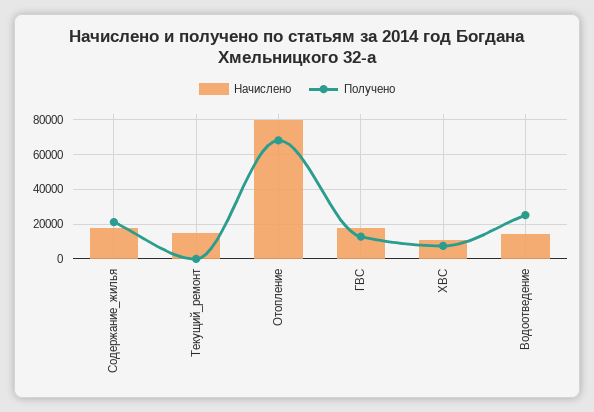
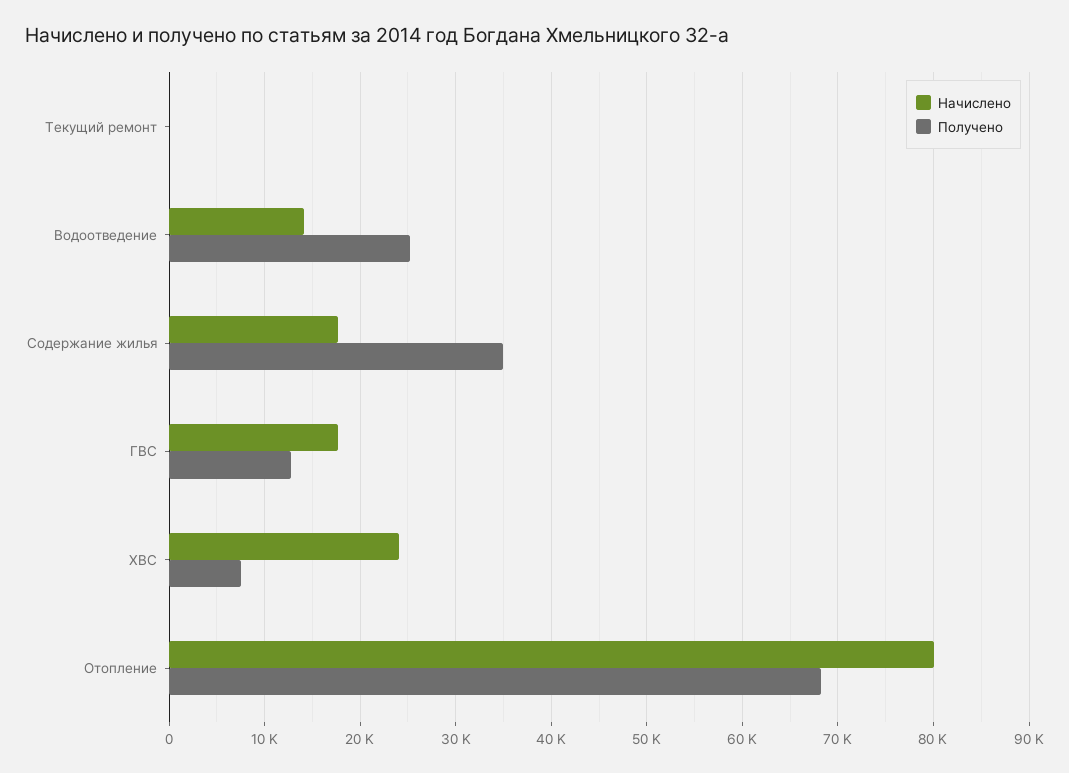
  {
    "Начислено": {
      "Содержание_жилья": 18000,
-     "Текущий_ремонт": 15000,
+     "Текущий_ремонт": 0,
      "Отопление": 80000,
      "ГВС": 18000,
-     "ХВС": 10000,
+     "ХВС": 24000,
      "Водоотведение": 14000
    },
    "Получено": {
-     "Содержание_жилья": 20000,
+     "Содержание_жилья": 35000,
      "Текущий_ремонт": 0,
      "Отопление": 68000,
      "ГВС": 13000,
      "ХВС": 7000,
      "Водоотведение": 25000
    }
  }

